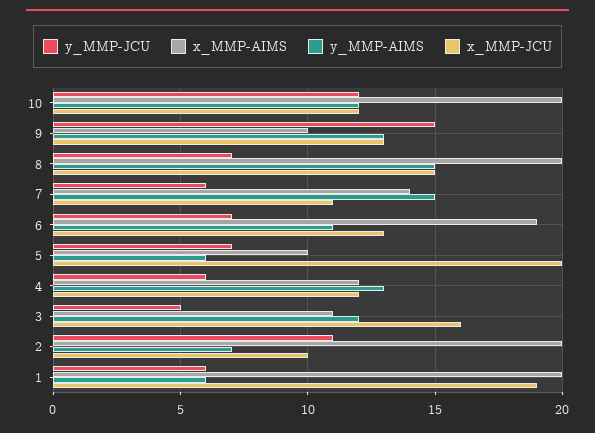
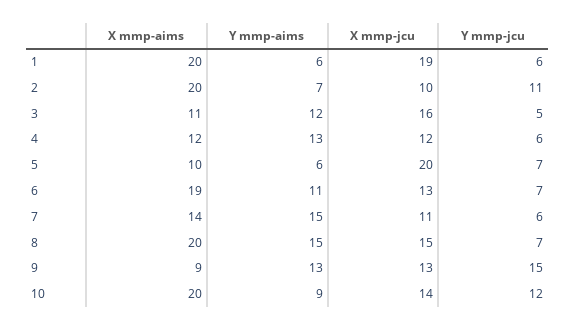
  {
    "y_MMP-JCU": {
      "10": 12,
      "9": 15,
      "8": 7,
      "7": 6,
      "6": 7,
      "5": 7,
      "4": 6,
      "3": 5,
      "2": 11,
      "1": 6
    },
    "x_MMP-AIMS": {
      "10": 20,
-     "9": 10,
+     "9": 9,
      "8": 20,
      "7": 14,
      "6": 19,
      "5": 10,
      "4": 12,
      "3": 11,
      "2": 20,
      "1": 20
    },
    "y_MMP-AIMS": {
-     "10": 12,
+     "10": 9,
      "9": 13,
      "8": 15,
      "7": 15,
      "6": 11,
      "5": 6,
      "4": 13,
      "3": 12,
      "2": 7,
      "1": 6
    },
    "x_MMP-JCU": {
-     "10": 12,
+     "10": 14,
      "9": 13,
      "8": 15,
      "7": 11,
      "6": 13,
      "5": 20,
      "4": 12,
      "3": 16,
      "2": 10,
      "1": 19
    }
  }

